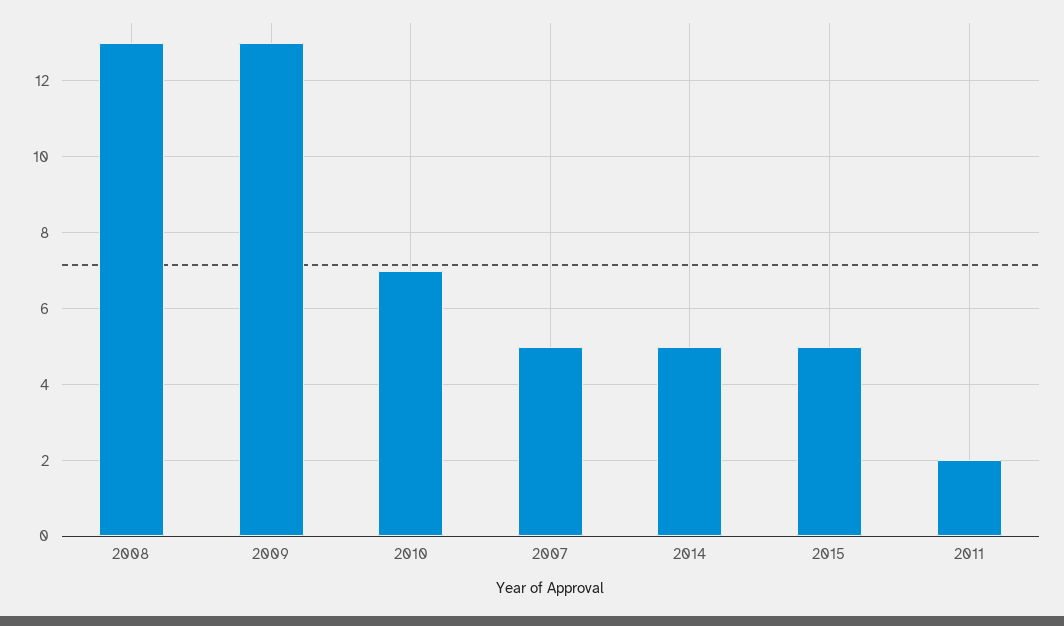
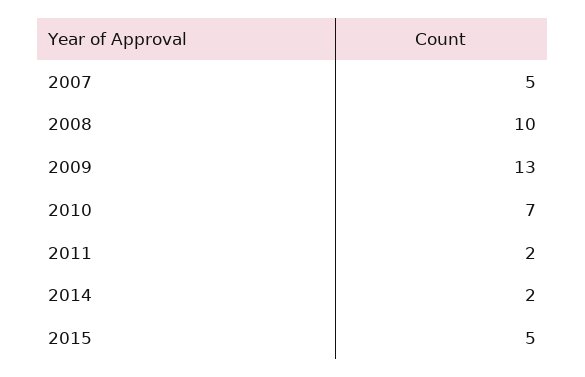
  {
-   "2008": 13,
+   "2008": 10,
    "2009": 13,
    "2010": 7,
    "2007": 5,
-   "2014": 5,
+   "2014": 2,
    "2015": 5,
    "2011": 2
  }

